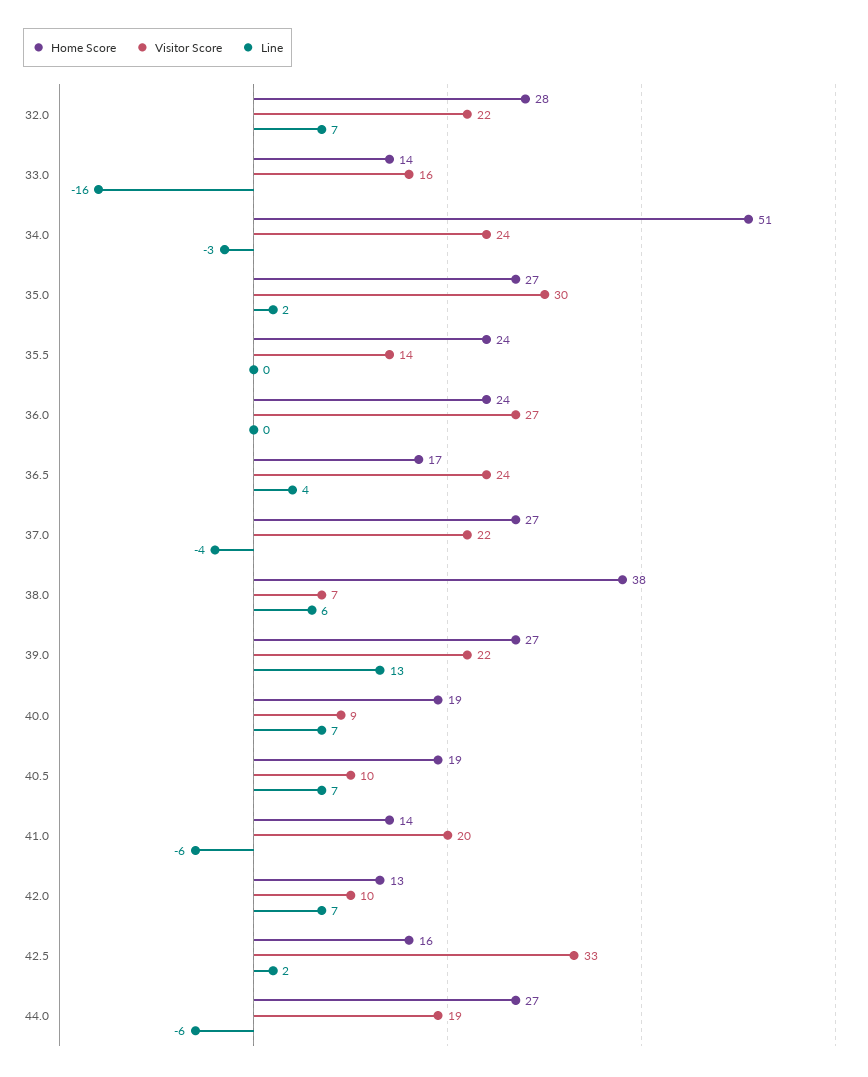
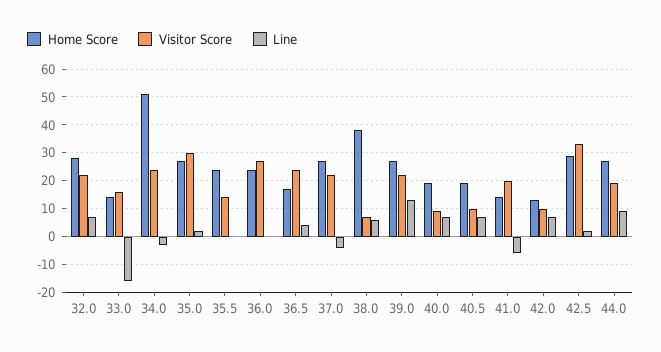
  {
    "Home Score": {
      "32.0": 28,
      "33.0": 14,
      "34.0": 51,
      "35.0": 27,
      "35.5": 24,
      "36.0": 24,
      "36.5": 17,
      "37.0": 27,
      "38.0": 38,
      "39.0": 27,
      "40.0": 19,
      "40.5": 19,
      "41.0": 14,
      "42.0": 13,
-     "42.5": 16,
+     "42.5": 30,
      "44.0": 27
    },
    "Visitor Score": {
      "32.0": 22,
      "33.0": 16,
      "34.0": 24,
      "35.0": 30,
      "35.5": 14,
      "36.0": 27,
      "36.5": 24,
      "37.0": 22,
      "38.0": 7,
      "39.0": 22,
      "40.0": 9,
      "40.5": 10,
      "41.0": 20,
      "42.0": 10,
      "42.5": 33,
      "44.0": 19
    },
    "Line": {
      "32.0": 7,
      "33.0": -16,
      "34.0": -3,
      "35.0": 2,
      "35.5": 0,
      "36.0": 0,
      "36.5": 4,
      "37.0": -4,
      "38.0": 6,
      "39.0": 13,
      "40.0": 7,
      "40.5": 7,
      "41.0": -6,
      "42.0": 7,
      "42.5": 2,
-     "44.0": -6
+     "44.0": 10
    }
  }

